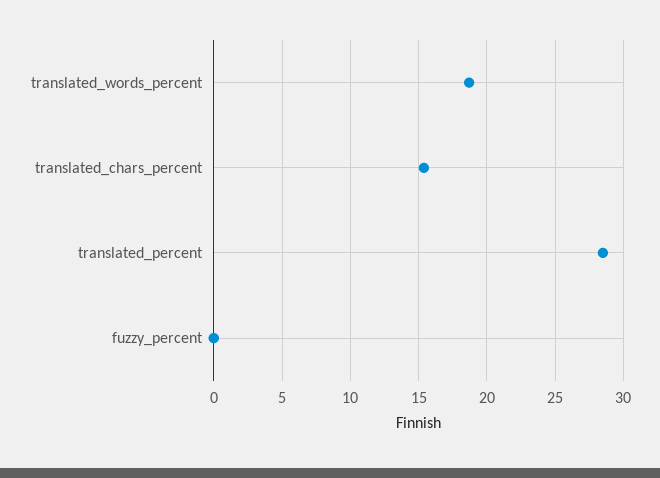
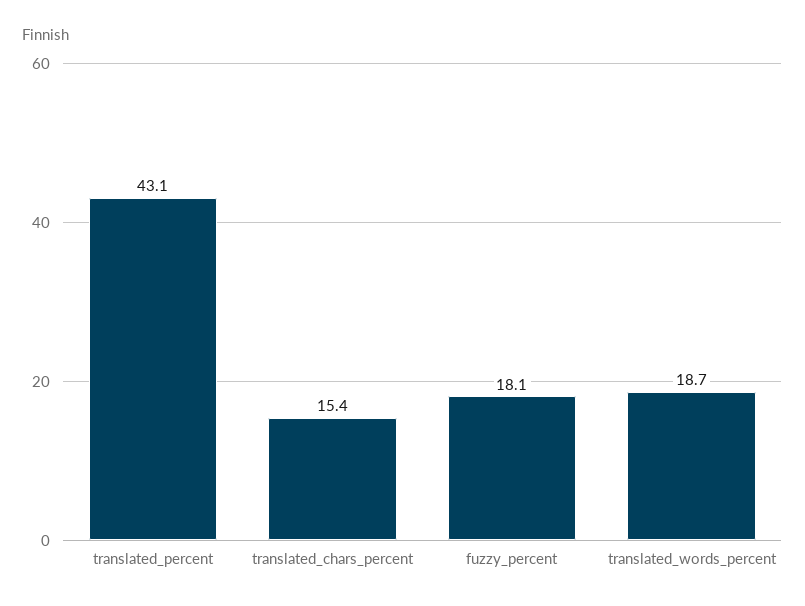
  {
    "translated_words_percent": 18.7,
    "translated_chars_percent": 15.4,
-   "translated_percent": 28.5,
+   "translated_percent": 43.1,
-   "fuzzy_percent": 0
+   "fuzzy_percent": 18.1
  }

